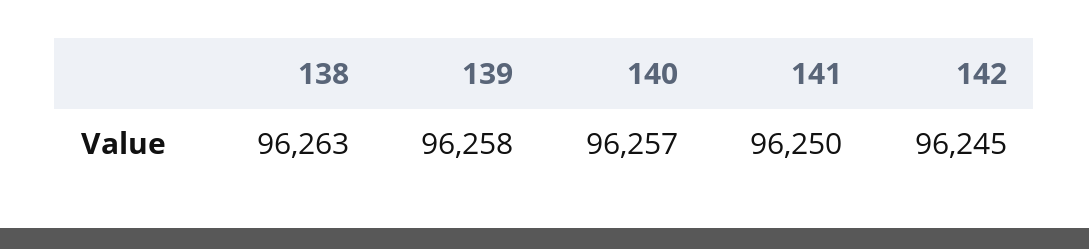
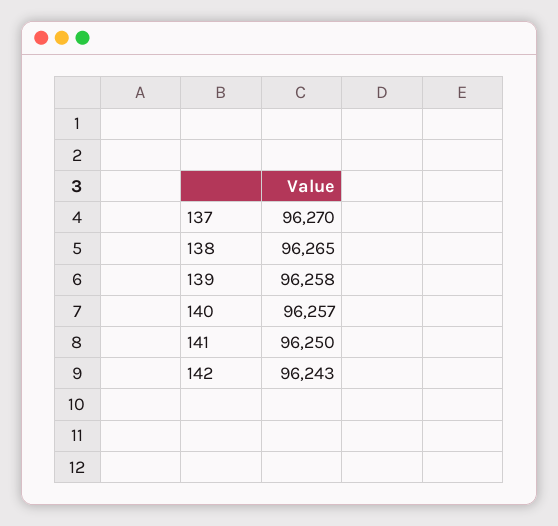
  {
-   "138": 96263,
+   "138": 96265,
    "139": 96258,
    "140": 96257,
    "141": 96250,
-   "142": 96245
+   "142": 96243,
+   "137": 96270
  }

